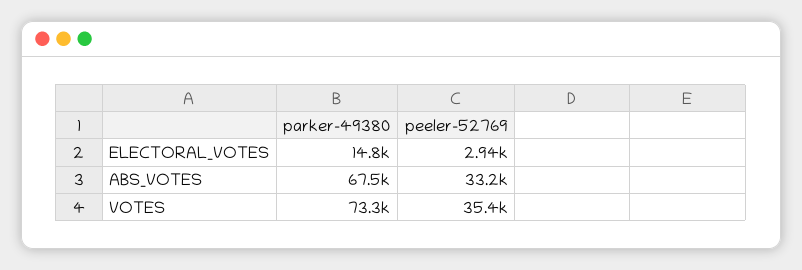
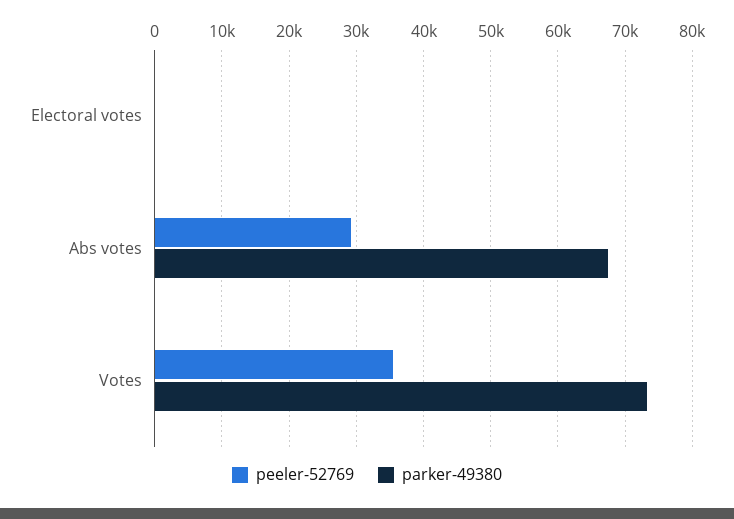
  {
    "parker-49380": {
-     "ELECTORAL_VOTES": 14800,
+     "ELECTORAL_VOTES": 0,
      "ABS_VOTES": 67500,
      "VOTES": 73300
    },
    "peeler-52769": {
-     "ELECTORAL_VOTES": 2940,
+     "ELECTORAL_VOTES": 0,
-     "ABS_VOTES": 33200,
+     "ABS_VOTES": 29000,
      "VOTES": 35400
    }
  }

